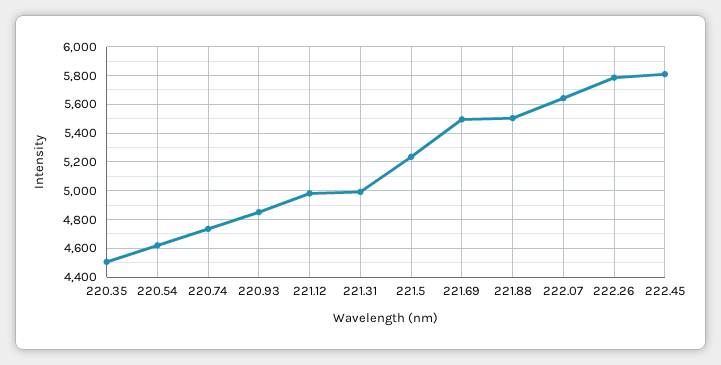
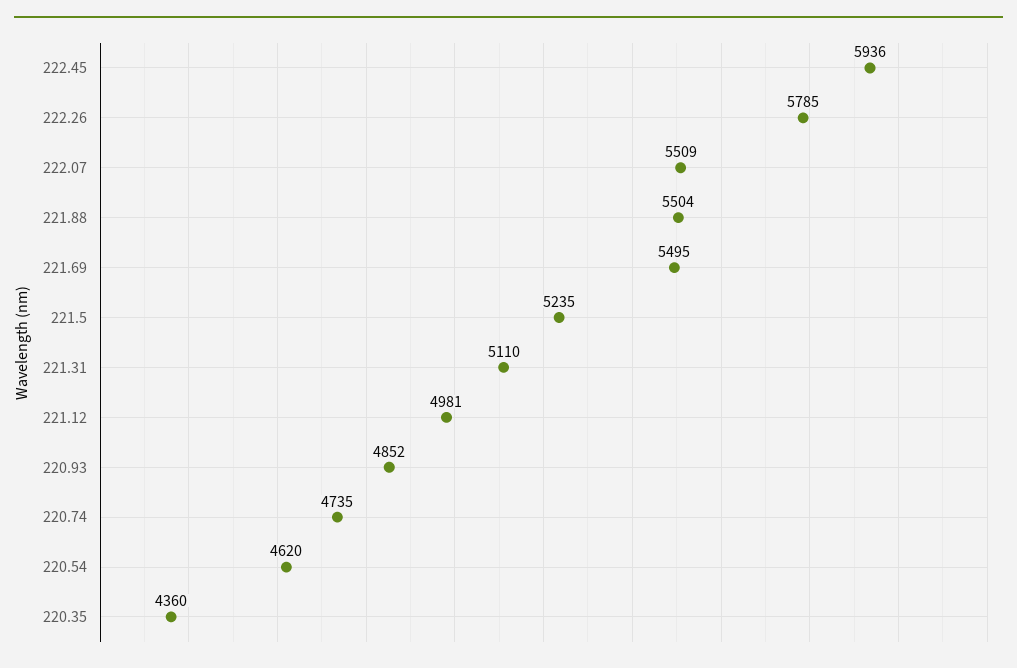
  {
-   "220.35": 4500,
+   "220.35": 4360,
    "220.54": 4620,
    "220.74": 4735,
    "220.93": 4852,
    "221.12": 4981,
-   "221.31": 5000,
+   "221.31": 5110,
    "221.5": 5235,
    "221.69": 5495,
    "221.88": 5504,
-   "222.07": 5650,
+   "222.07": 5509,
    "222.26": 5785,
-   "222.45": 5800
+   "222.45": 5936
  }

